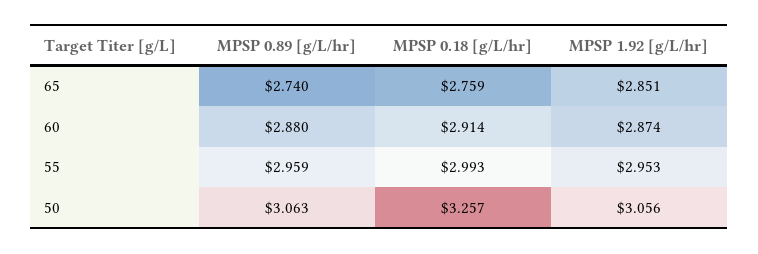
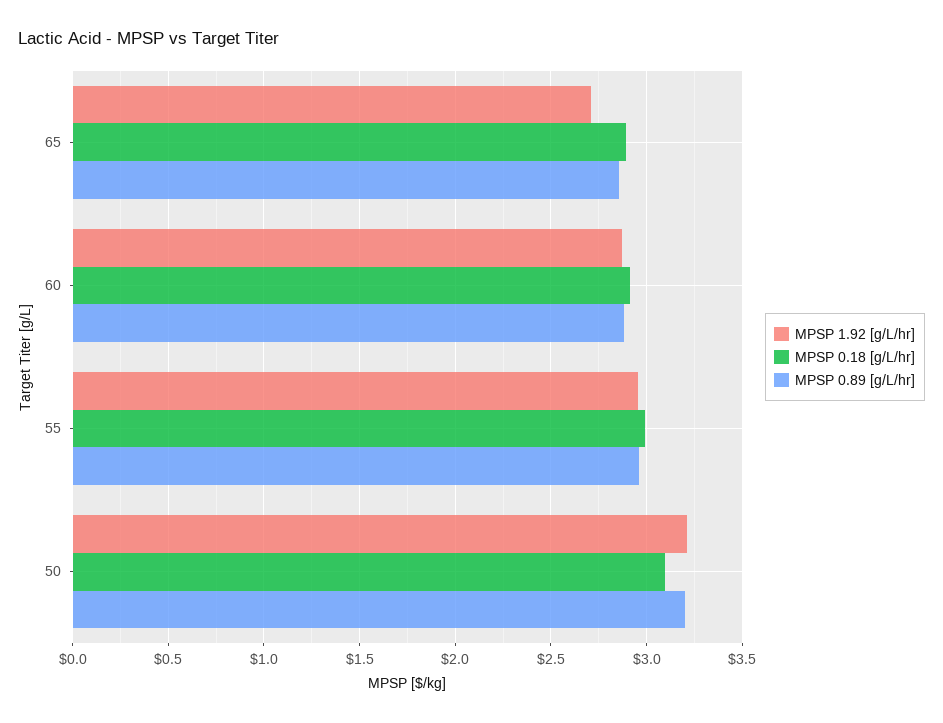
  {
    "MPSP 0.89 [g/L/hr]": {
-     "65": 2.74,
+     "65": 2.85,
      "60": 2.88,
      "55": 2.959,
-     "50": 3.063
+     "50": 3.2
    },
    "MPSP 0.18 [g/L/hr]": {
-     "65": 2.759,
+     "65": 2.9,
      "60": 2.914,
      "55": 2.993,
-     "50": 3.257
+     "50": 3.1
    },
    "MPSP 1.92 [g/L/hr]": {
-     "65": 2.851,
+     "65": 2.7,
      "60": 2.874,
      "55": 2.953,
-     "50": 3.056
+     "50": 3.2
    }
  }

